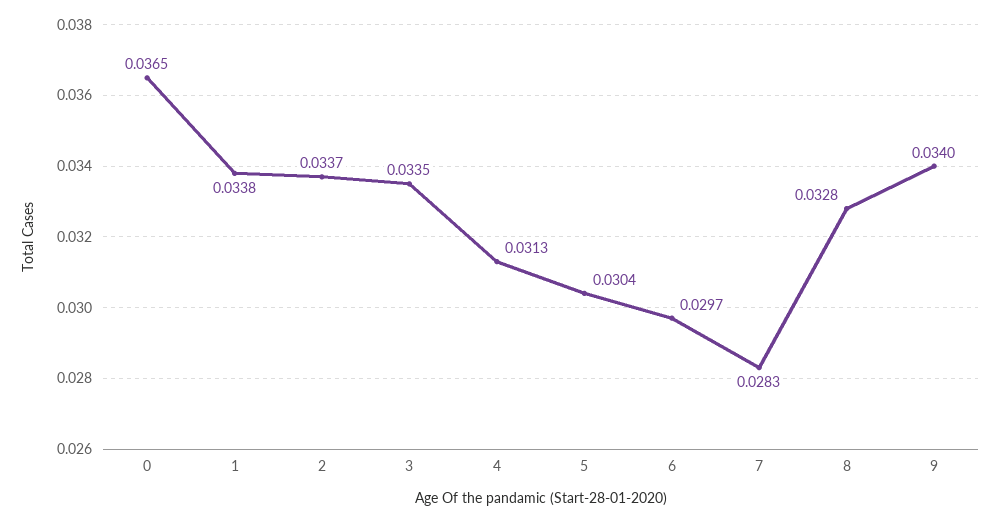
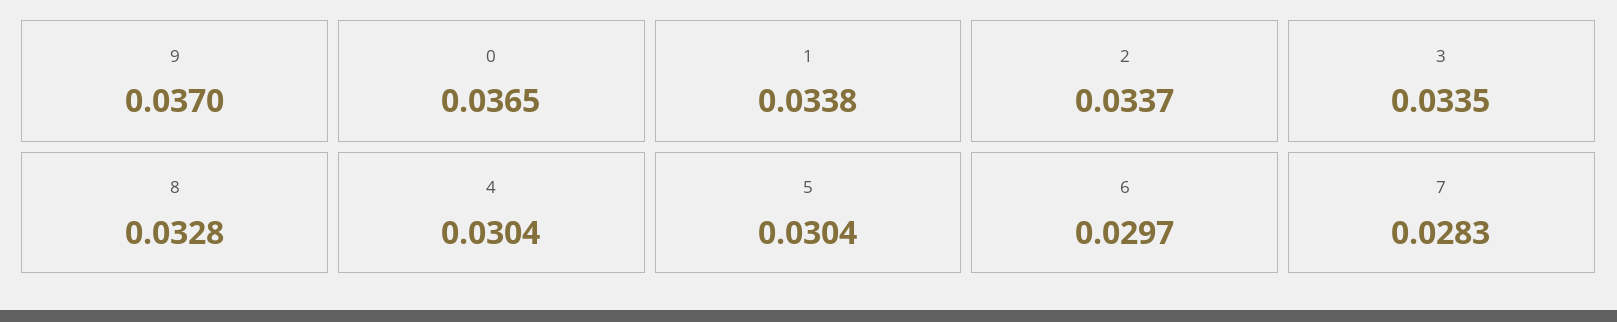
  {
    "0": 0.0365,
    "1": 0.0338,
    "2": 0.0337,
    "3": 0.0335,
-   "4": 0.0313,
+   "4": 0.0304,
    "5": 0.0304,
    "6": 0.0297,
    "7": 0.0283,
    "8": 0.0328,
-   "9": 0.034
+   "9": 0.037
  }

